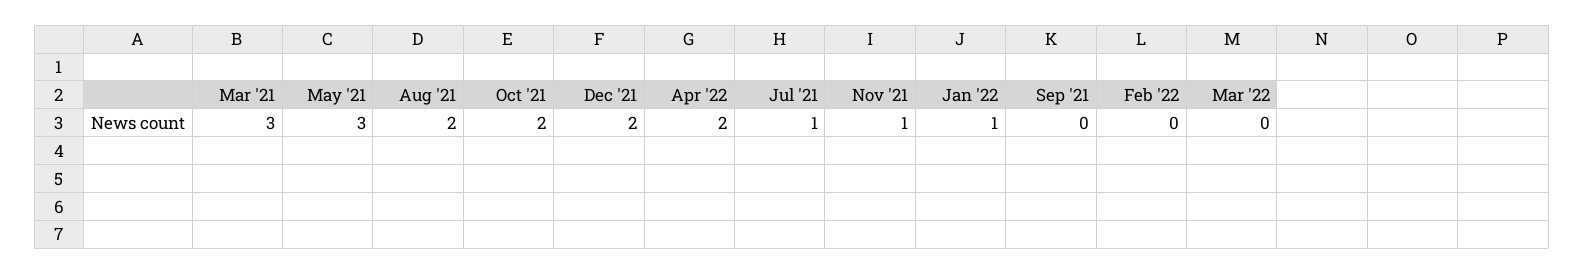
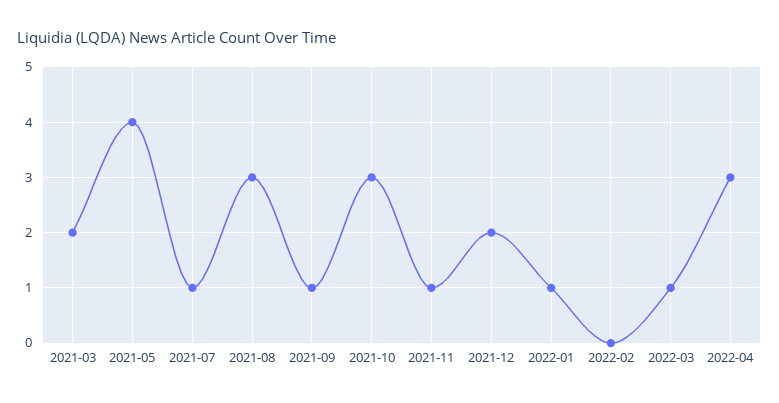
  {
-   "Mar '21": 3,
+   "Mar '21": 2,
-   "May '21": 3,
+   "May '21": 4,
-   "Aug '21": 2,
+   "Aug '21": 3,
-   "Oct '21": 2,
+   "Oct '21": 3,
    "Dec '21": 2,
-   "Apr '22": 2,
+   "Apr '22": 3,
    "Jul '21": 1,
    "Nov '21": 1,
    "Jan '22": 1,
-   "Sep '21": 0,
+   "Sep '21": 1,
    "Feb '22": 0,
-   "Mar '22": 0
+   "Mar '22": 1
  }

